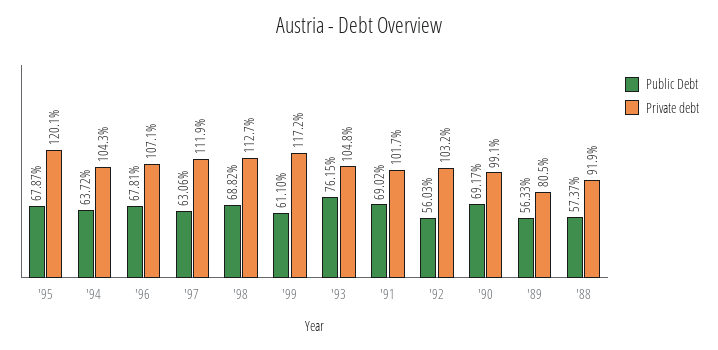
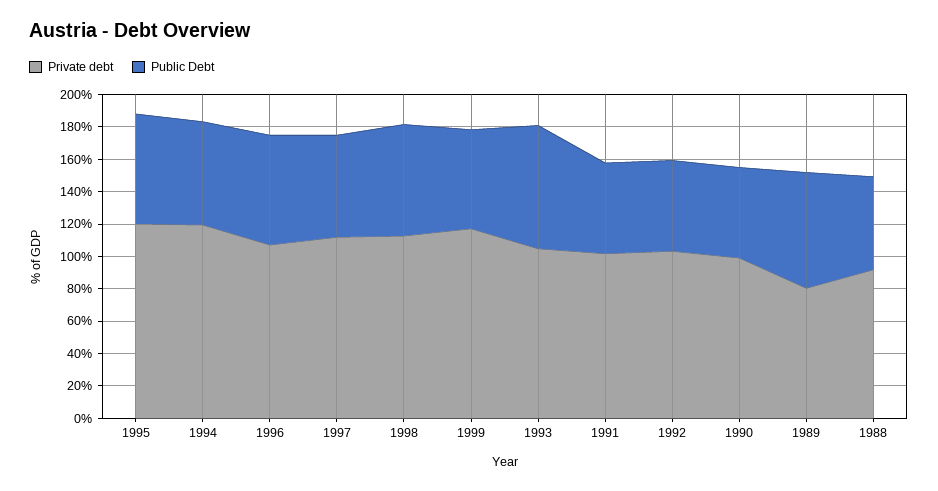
  {
    "Public Debt": {
      "'95": 67.87,
      "'94": 63.72,
      "'96": 67.81,
      "'97": 63.06,
      "'98": 68.82,
      "'99": 61.1,
      "'93": 76.15,
-     "'91": 69.02,
+     "'91": 55,
      "'92": 56.03,
-     "'90": 69.17,
+     "'90": 55,
-     "'89": 56.33,
+     "'89": 70,
      "'88": 57.37
    },
    "Private debt": {
      "'95": 120.1,
-     "'94": 104.3,
+     "'94": 120,
      "'96": 107.1,
      "'97": 111.9,
      "'98": 112.7,
      "'99": 117.2,
      "'93": 104.8,
      "'91": 101.7,
      "'92": 103.2,
      "'90": 99.1,
      "'89": 80.5,
      "'88": 91.9
    }
  }

